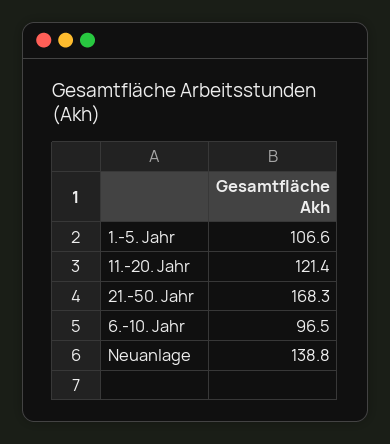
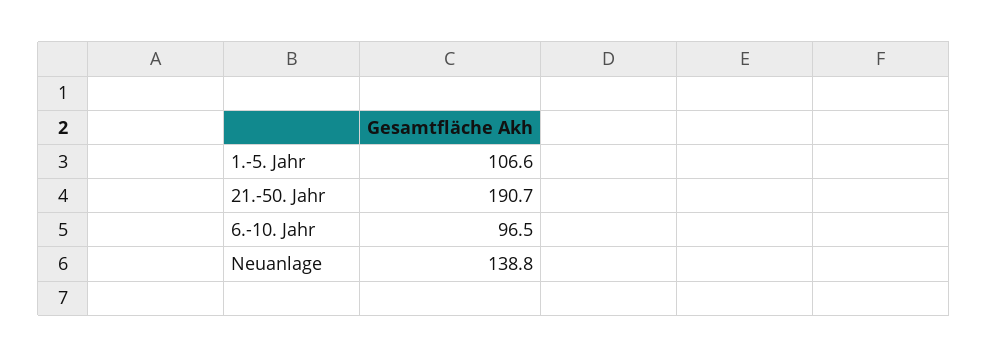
  {
    "1.-5. Jahr": 106.6,
-   "11.-20. Jahr": 121.4,
-   "21.-50. Jahr": 168.3,
+   "21.-50. Jahr": 190.7,
    "6.-10. Jahr": 96.5,
    "Neuanlage": 138.8
  }

